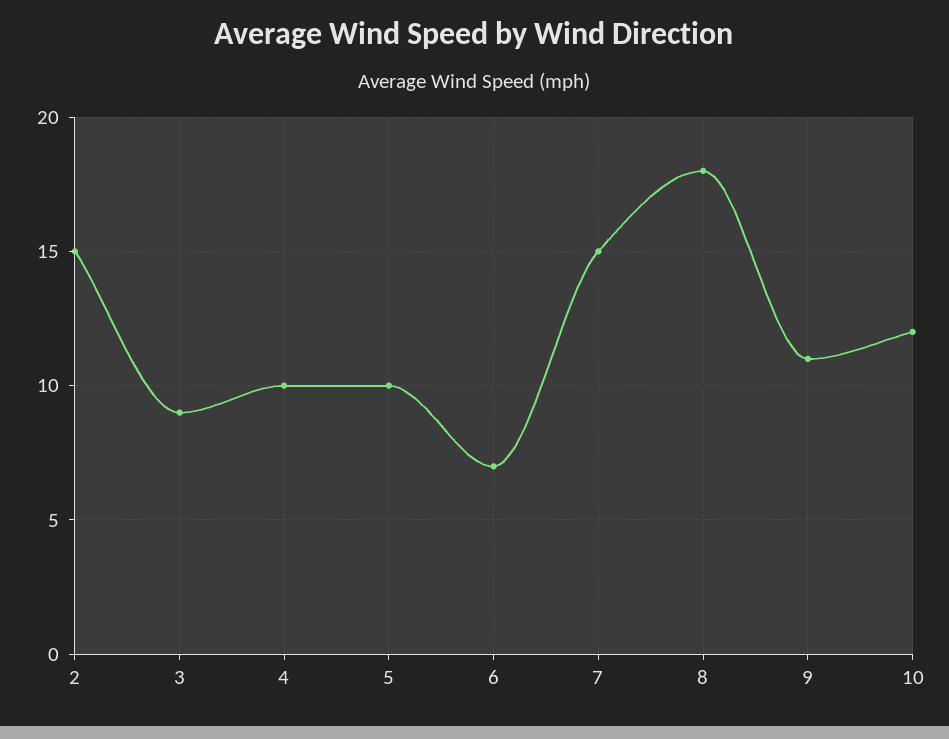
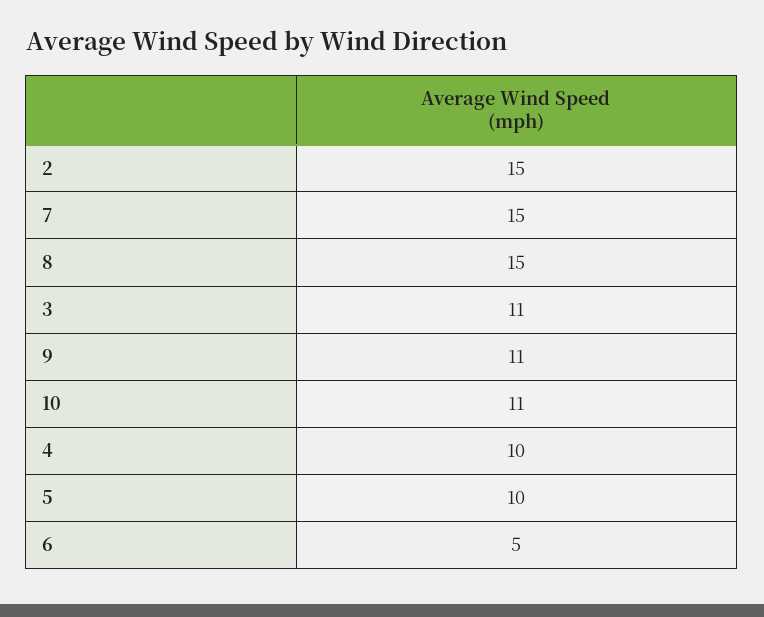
  {
    "2": 15,
-   "3": 9,
+   "3": 11,
    "4": 10,
    "5": 10,
-   "6": 7,
+   "6": 5,
    "7": 15,
-   "8": 18,
+   "8": 15,
    "9": 11,
-   "10": 12
+   "10": 11
  }

